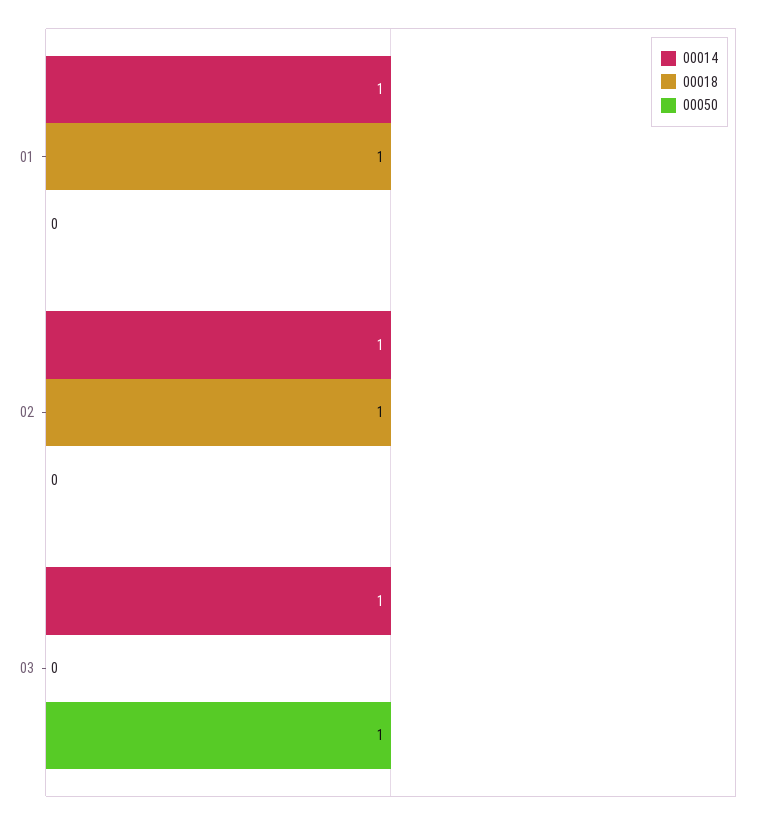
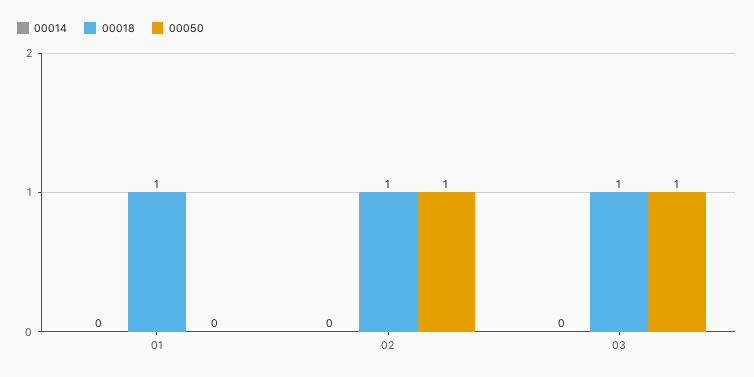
  {
    "00014": {
-     "01": 1,
+     "01": 0,
-     "02": 1,
+     "02": 0,
-     "03": 1
+     "03": 0
    },
    "00018": {
      "01": 1,
      "02": 1,
-     "03": 0
+     "03": 1
    },
    "00050": {
      "01": 0,
-     "02": 0,
+     "02": 1,
      "03": 1
    }
  }

